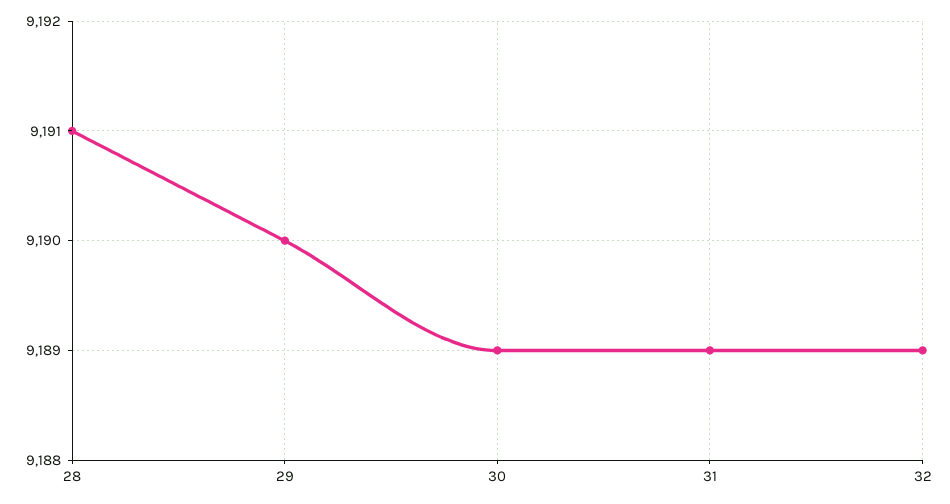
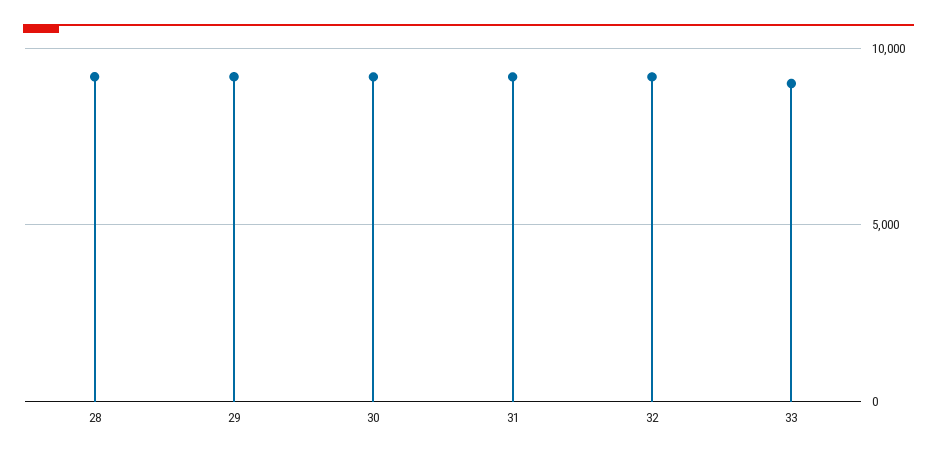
  {
    "28": 9191,
    "29": 9190,
    "30": 9189,
    "31": 9189,
-   "32": 9189
+   "32": 9189,
+   "33": 9000
  }

